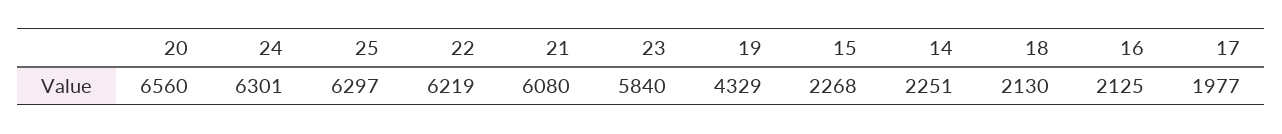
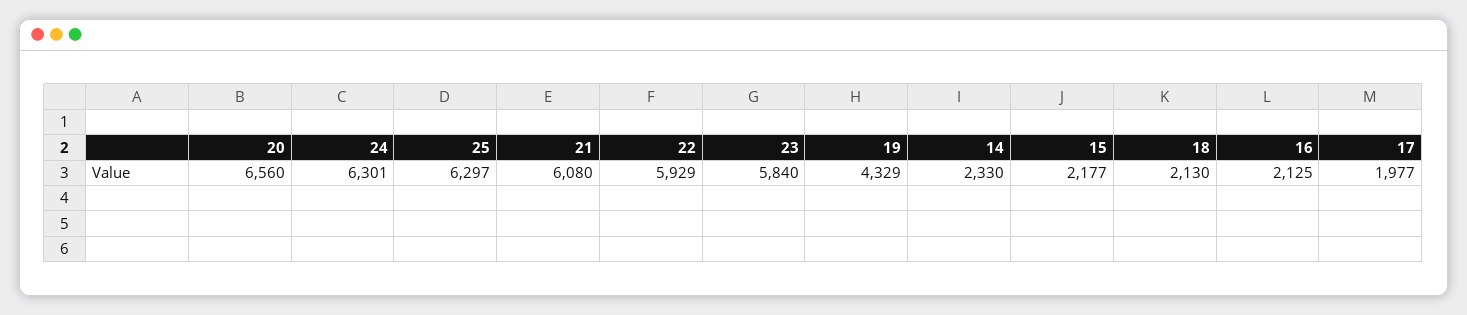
  {
    "20": 6560,
    "24": 6301,
    "25": 6297,
-   "22": 6219,
+   "22": 5929,
    "21": 6080,
    "23": 5840,
    "19": 4329,
-   "15": 2268,
+   "15": 2177,
-   "14": 2251,
+   "14": 2330,
    "18": 2130,
    "16": 2125,
    "17": 1977
  }

